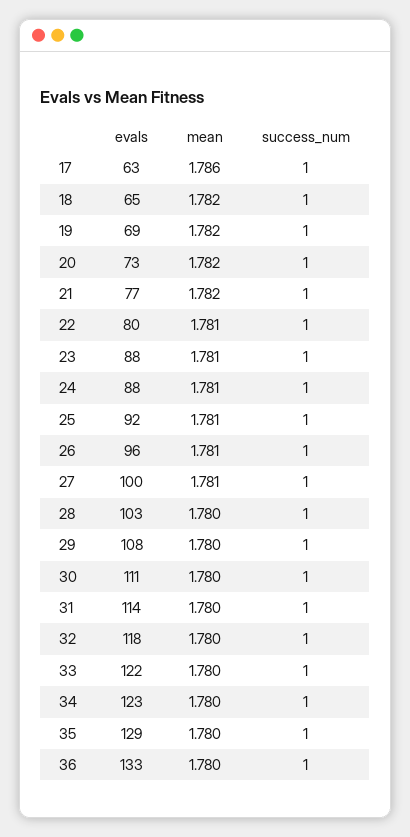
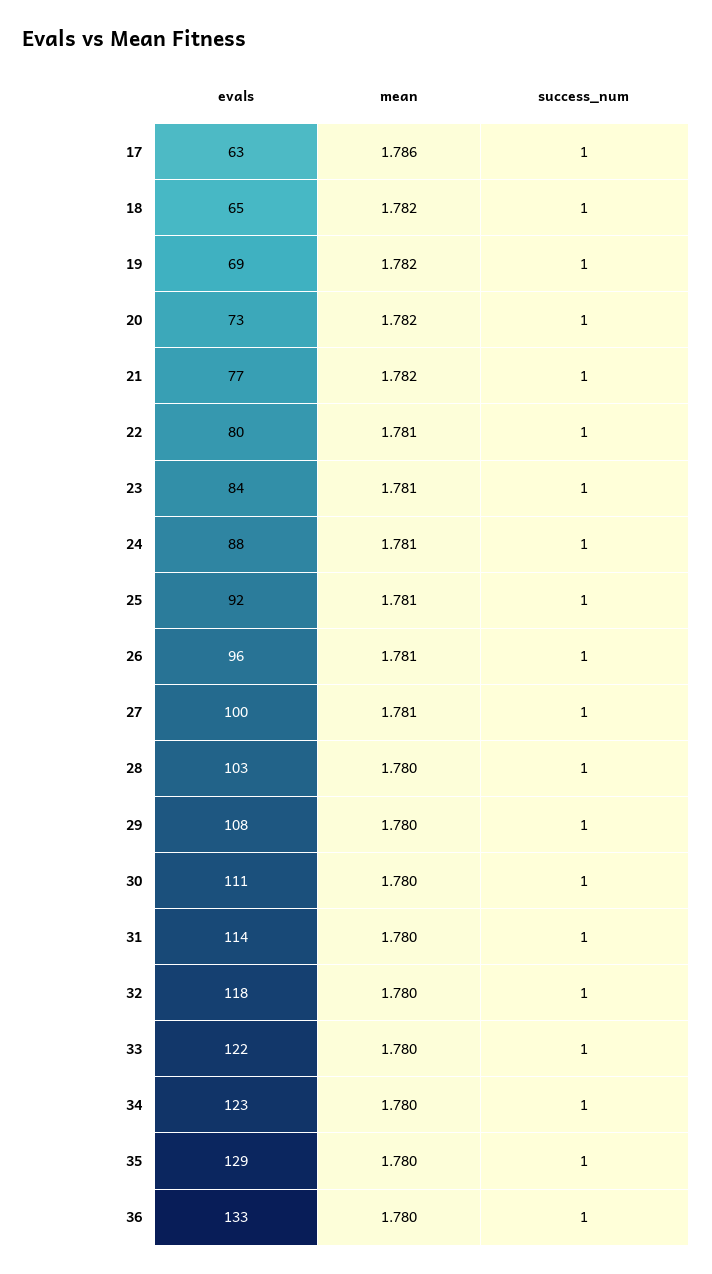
  {
    "evals": {
      "17": 63,
      "18": 65,
      "19": 69,
      "20": 73,
      "21": 77,
      "22": 80,
-     "23": 88,
+     "23": 84,
      "24": 88,
      "25": 92,
      "26": 96,
      "27": 100,
      "28": 103,
      "29": 108,
      "30": 111,
      "31": 114,
      "32": 118,
      "33": 122,
      "34": 123,
      "35": 129,
      "36": 133
    },
    "mean": {
      "17": 1.786,
      "18": 1.782,
      "19": 1.782,
      "20": 1.782,
      "21": 1.782,
      "22": 1.781,
      "23": 1.781,
      "24": 1.781,
      "25": 1.781,
      "26": 1.781,
      "27": 1.781,
      "28": 1.78,
      "29": 1.78,
      "30": 1.78,
      "31": 1.78,
      "32": 1.78,
      "33": 1.78,
      "34": 1.78,
      "35": 1.78,
      "36": 1.78
    },
    "success_num": {
      "17": 1,
      "18": 1,
      "19": 1,
      "20": 1,
      "21": 1,
      "22": 1,
      "23": 1,
      "24": 1,
      "25": 1,
      "26": 1,
      "27": 1,
      "28": 1,
      "29": 1,
      "30": 1,
      "31": 1,
      "32": 1,
      "33": 1,
      "34": 1,
      "35": 1,
      "36": 1
    }
  }

